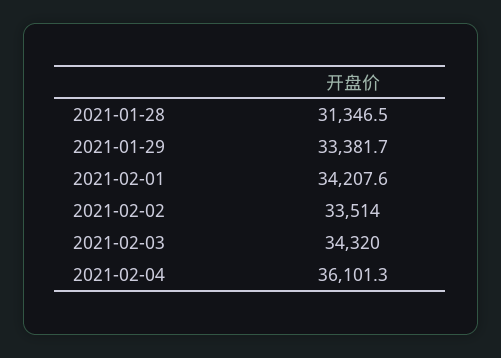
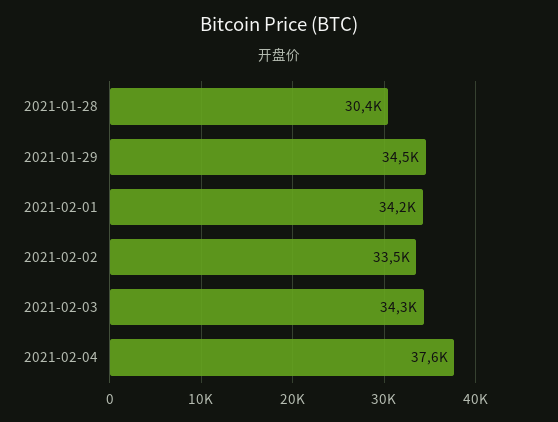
  {
-   "2021-01-28": 31346.5,
+   "2021-01-28": 30400,
-   "2021-01-29": 33381.7,
+   "2021-01-29": 34500,
    "2021-02-01": 34207.6,
    "2021-02-02": 33514,
    "2021-02-03": 34320,
-   "2021-02-04": 36101.3
+   "2021-02-04": 37600
  }

